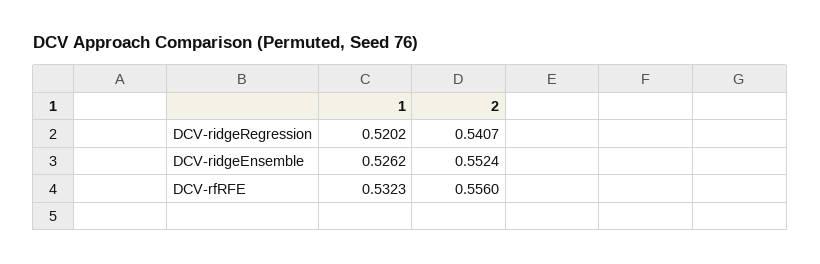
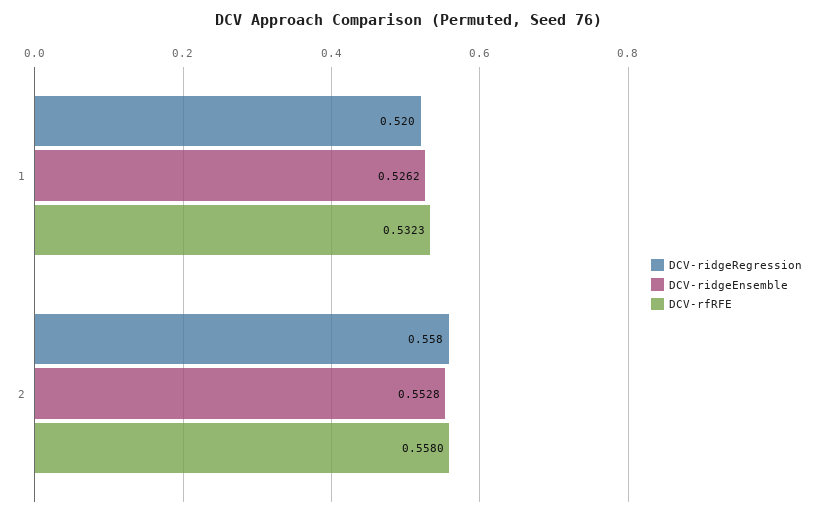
  {
    "DCV-ridgeRegression": {
      "1": 0.5202,
-     "2": 0.5407
+     "2": 0.558
    },
    "DCV-ridgeEnsemble": {
      "1": 0.5262,
-     "2": 0.5524
+     "2": 0.5528
    },
    "DCV-rfRFE": {
      "1": 0.5323,
-     "2": 0.556
+     "2": 0.558
    }
  }

